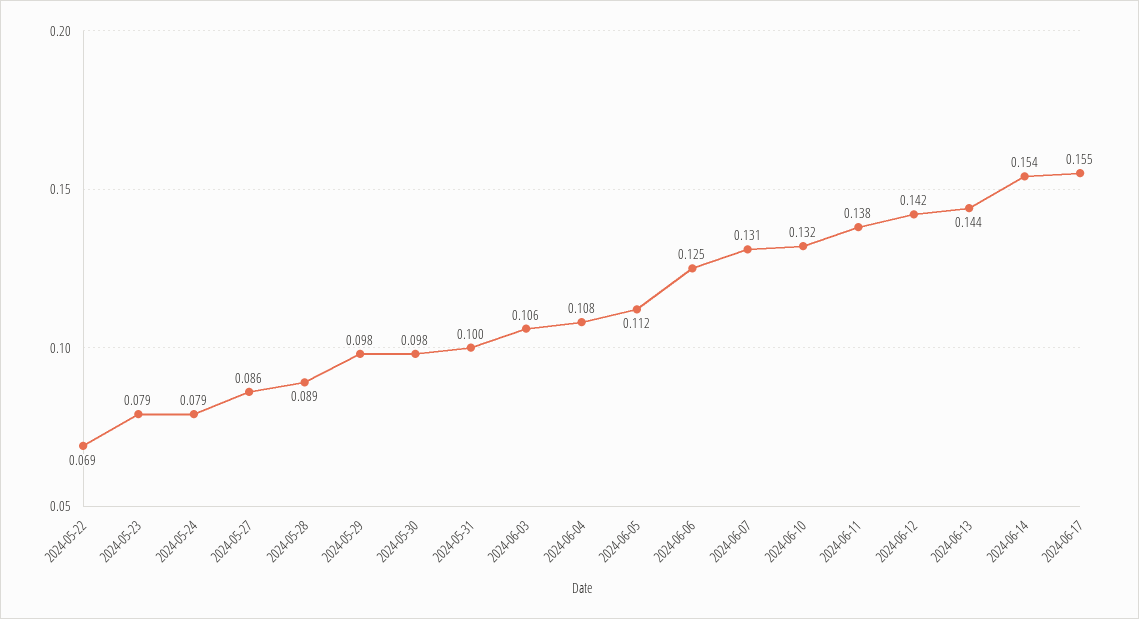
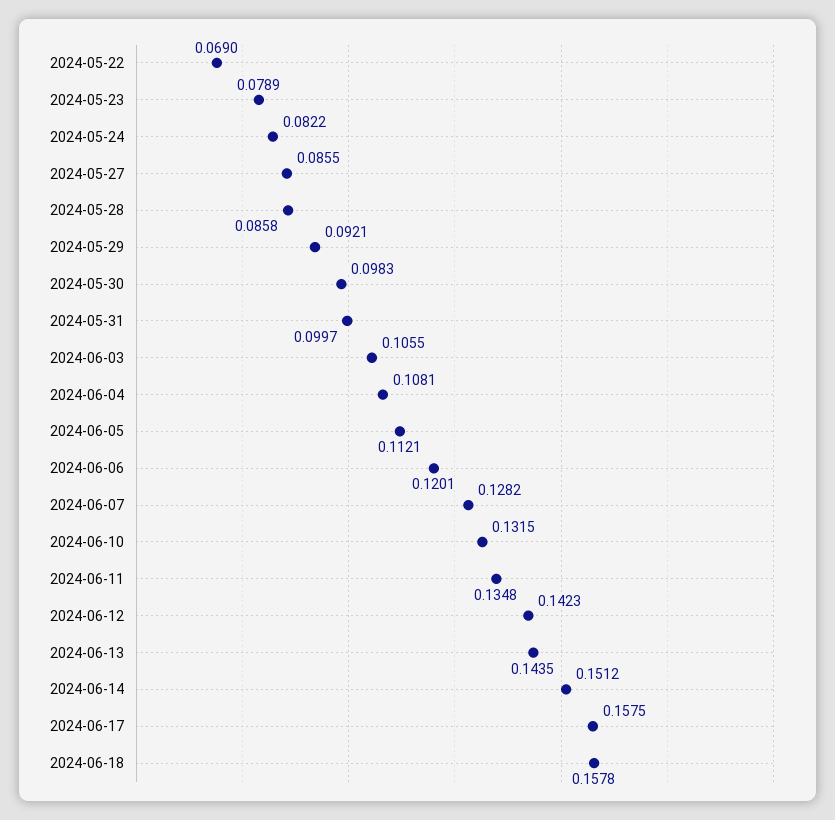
  {
    "2024-05-22": 0.069,
    "2024-05-23": 0.0789,
-   "2024-05-24": 0.079,
+   "2024-05-24": 0.0822,
    "2024-05-27": 0.0855,
-   "2024-05-28": 0.089,
+   "2024-05-28": 0.0858,
-   "2024-05-29": 0.098,
+   "2024-05-29": 0.0921,
    "2024-05-30": 0.0983,
    "2024-05-31": 0.0997,
    "2024-06-03": 0.1055,
    "2024-06-04": 0.1081,
    "2024-06-05": 0.1121,
-   "2024-06-06": 0.125,
+   "2024-06-06": 0.1201,
-   "2024-06-07": 0.131,
+   "2024-06-07": 0.1282,
    "2024-06-10": 0.1315,
-   "2024-06-11": 0.138,
+   "2024-06-11": 0.1348,
    "2024-06-12": 0.1423,
    "2024-06-13": 0.1435,
-   "2024-06-14": 0.154,
+   "2024-06-14": 0.1512,
-   "2024-06-17": 0.155
+   "2024-06-17": 0.1575,
+   "2024-06-18": 0.1578
  }

